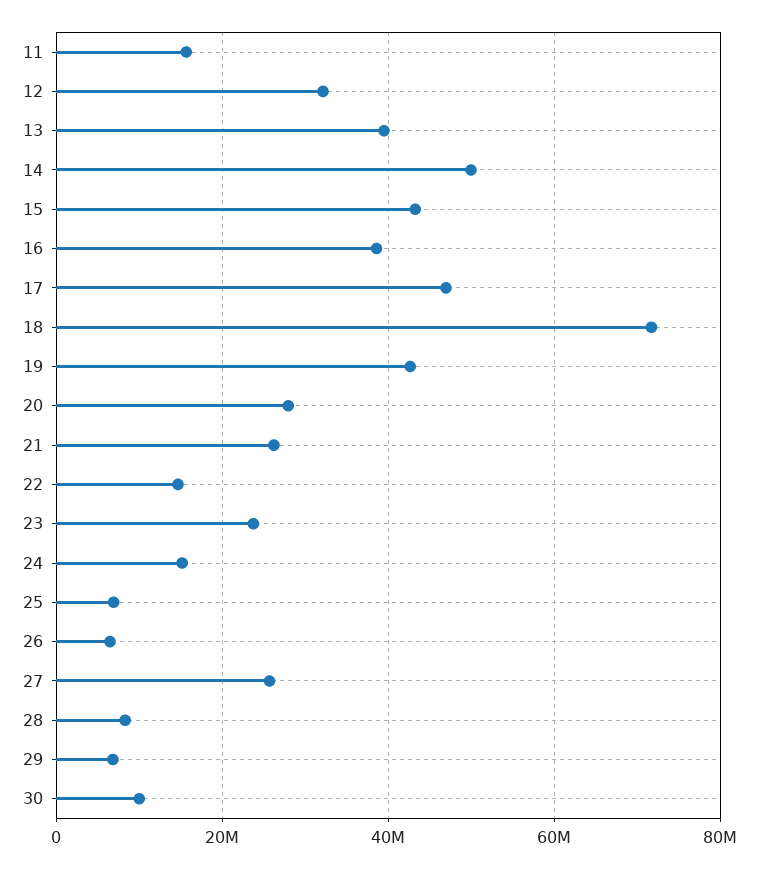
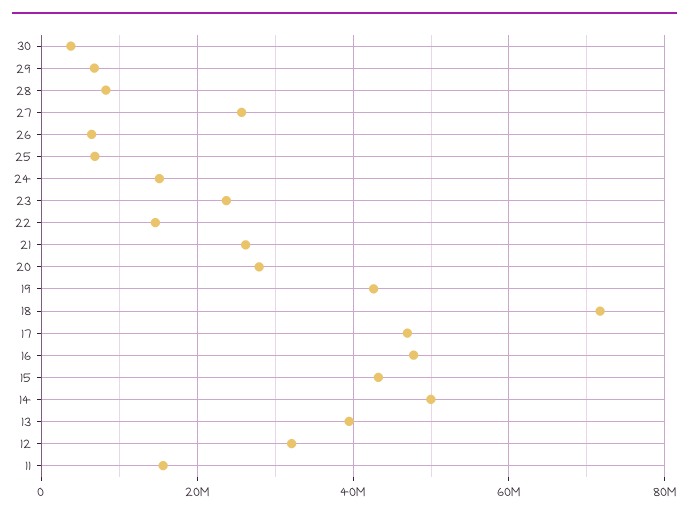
  {
    "11": 16000000,
    "12": 32000000,
    "13": 40000000,
    "14": 50000000,
    "15": 44000000,
-   "16": 38000000,
+   "16": 48000000,
    "17": 46000000,
    "18": 72000000,
    "19": 42000000,
    "20": 28000000,
    "21": 26000000,
    "22": 14000000,
    "23": 24000000,
    "24": 16000000,
    "25": 6000000,
    "26": 6000000,
    "27": 26000000,
    "28": 8000000,
    "29": 6000000,
-   "30": 10000000
+   "30": 4000000
  }

